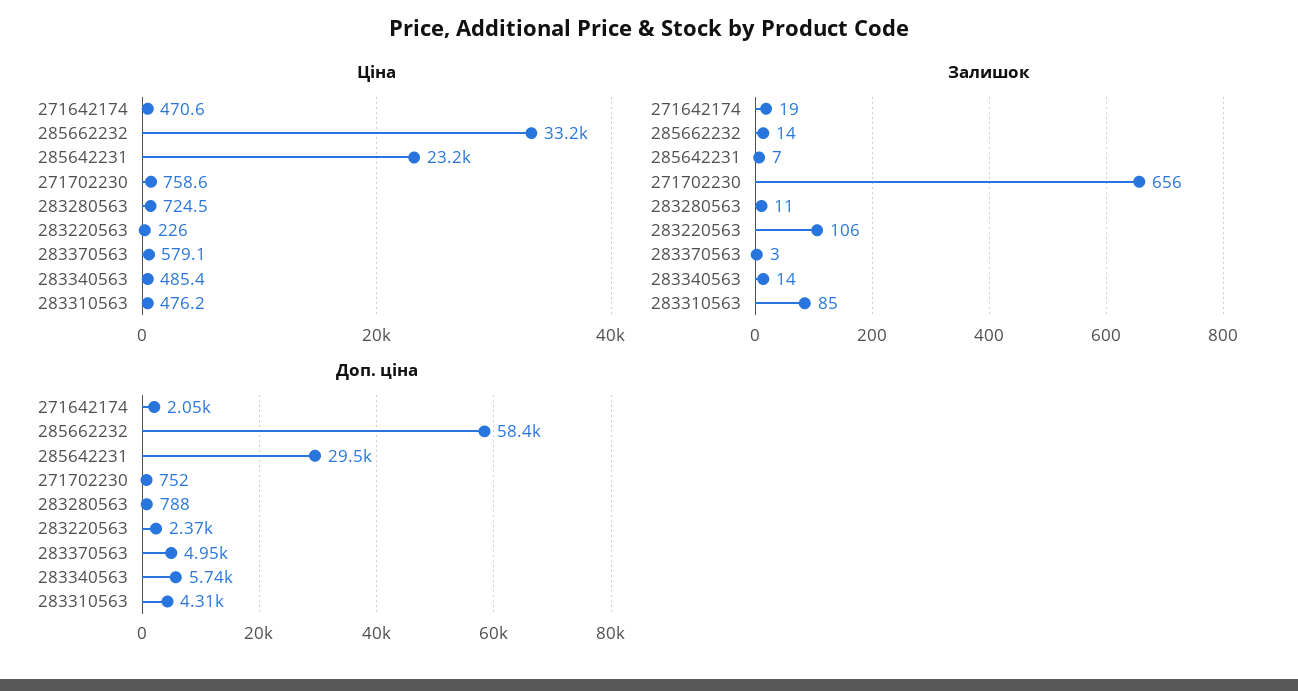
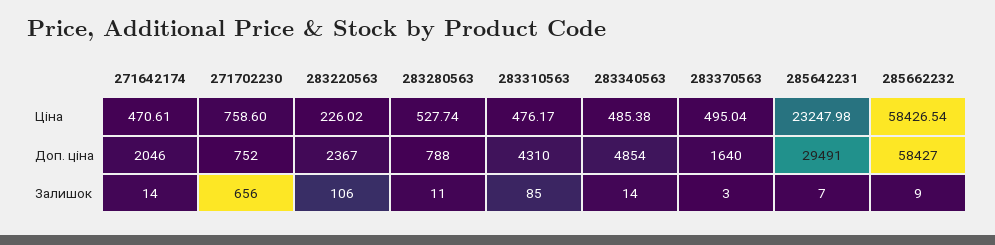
  {
    "Ціна": {
      "271642174": 470.61,
-     "285662232": 33200,
+     "285662232": 58426.54,
      "285642231": 23247.98,
      "271702230": 758.6,
-     "283280563": 724.5,
+     "283280563": 527.74,
      "283220563": 226.02,
-     "283370563": 579.1,
+     "283370563": 495.04,
      "283340563": 485.38,
      "283310563": 476.17
    },
    "Залишок": {
-     "271642174": 19,
+     "271642174": 14,
-     "285662232": 14,
+     "285662232": 9,
      "285642231": 7,
      "271702230": 656,
      "283280563": 11,
      "283220563": 106,
      "283370563": 3,
      "283340563": 14,
      "283310563": 85
    },
    "Доп. ціна": {
      "271642174": 2046,
      "285662232": 58427,
      "285642231": 29491,
      "271702230": 752,
      "283280563": 788,
      "283220563": 2367,
-     "283370563": 4950,
+     "283370563": 1640,
-     "283340563": 5740,
+     "283340563": 4854,
      "283310563": 4310
    }
  }

